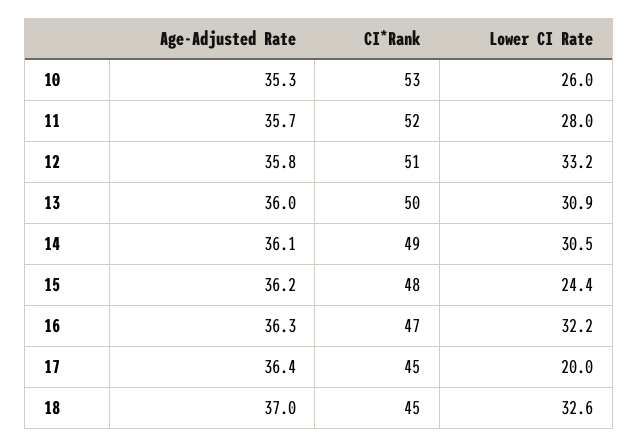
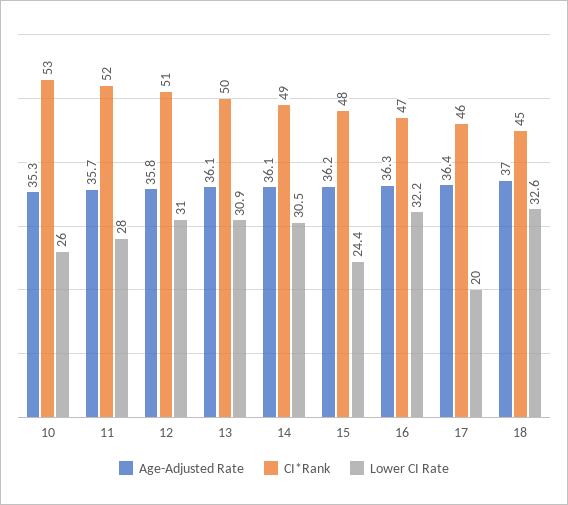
  {
    "Age-Adjusted Rate": {
      "10": 35.3,
      "11": 35.7,
      "12": 35.8,
-     "13": 36,
+     "13": 36.1,
      "14": 36.1,
      "15": 36.2,
      "16": 36.3,
      "17": 36.4,
      "18": 37
    },
    "CI*Rank": {
      "10": 53,
      "11": 52,
      "12": 51,
      "13": 50,
      "14": 49,
      "15": 48,
      "16": 47,
-     "17": 45,
+     "17": 46,
      "18": 45
    },
    "Lower CI Rate": {
      "10": 26,
      "11": 28,
-     "12": 33.2,
+     "12": 31,
      "13": 30.9,
      "14": 30.5,
      "15": 24.4,
      "16": 32.2,
      "17": 20,
      "18": 32.6
    }
  }

